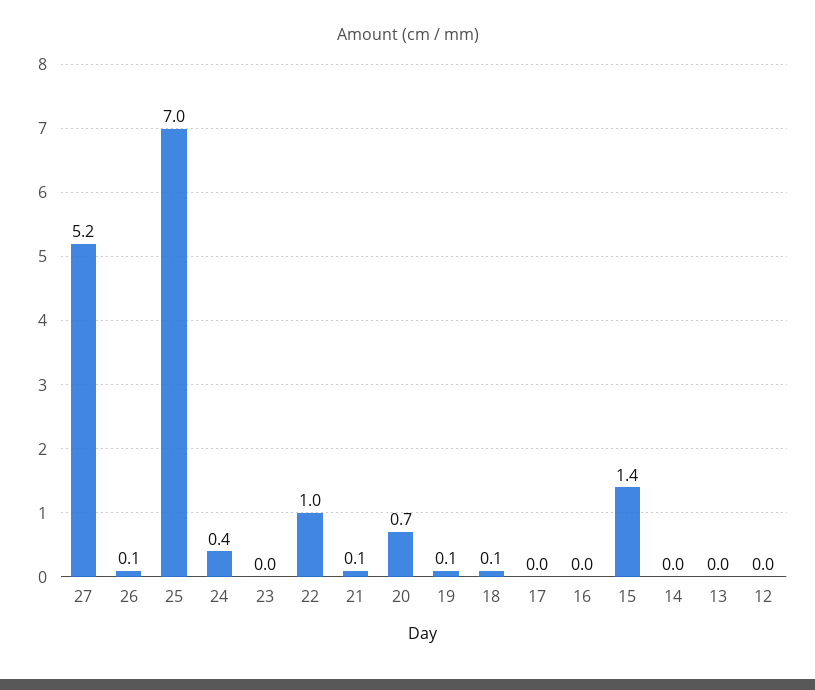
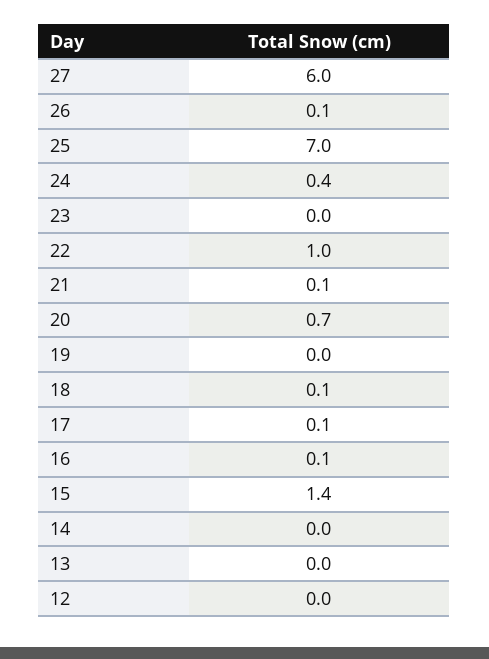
  {
-   "27": 5.2,
+   "27": 6,
    "26": 0.1,
    "25": 7,
    "24": 0.4,
    "23": 0,
    "22": 1,
    "21": 0.1,
    "20": 0.7,
-   "19": 0.1,
+   "19": 0,
    "18": 0.1,
-   "17": 0,
+   "17": 0.1,
-   "16": 0,
+   "16": 0.1,
    "15": 1.4,
    "14": 0,
    "13": 0,
    "12": 0
  }

